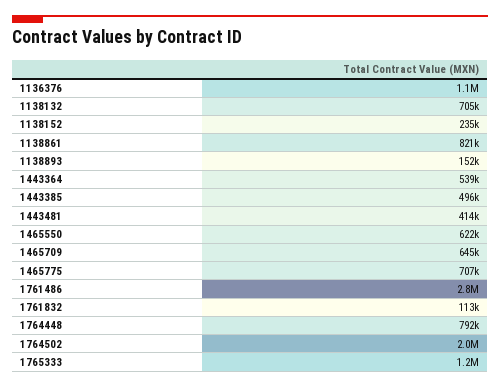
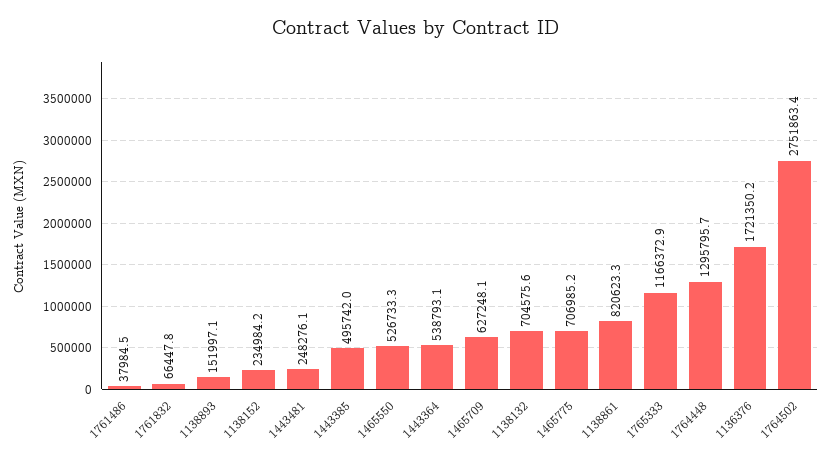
  {
-   "1136376": 1100000,
+   "1136376": 1721350.2,
    "1138132": 704575.6,
    "1138152": 234984.2,
    "1138861": 820623.3,
    "1138893": 151997.1,
    "1443364": 538793.1,
    "1443385": 495742,
-   "1443481": 414000,
+   "1443481": 248276.1,
-   "1465550": 622000,
+   "1465550": 526733.3,
-   "1465709": 645000,
+   "1465709": 627248.1,
    "1465775": 706985.2,
-   "1761486": 2800000,
+   "1761486": 37984.5,
-   "1761832": 113000,
+   "1761832": 66447.8,
-   "1764448": 792000,
+   "1764448": 1295795.7,
-   "1764502": 2000000,
+   "1764502": 2751863.4,
    "1765333": 1166372.9
  }

